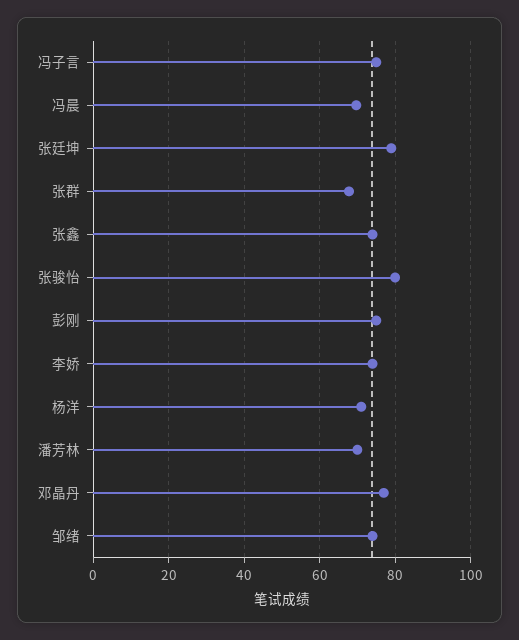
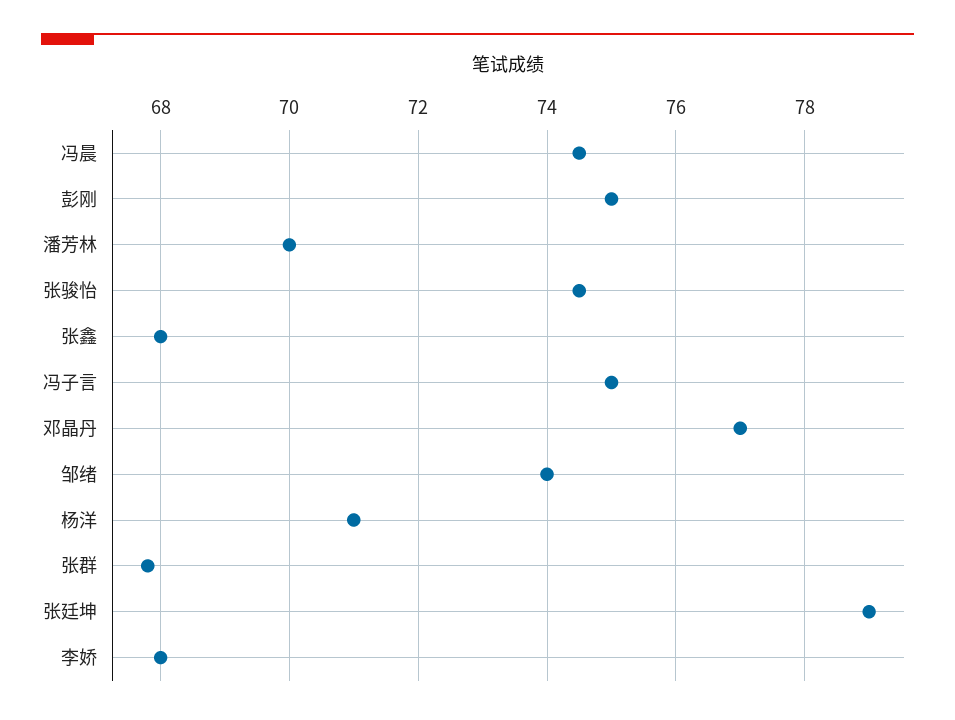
  {
    "冯子言": 75,
-   "冯晨": 70,
+   "冯晨": 74.5,
    "张廷坤": 79,
    "张群": 68,
-   "张鑫": 74,
+   "张鑫": 68,
-   "张骏怡": 80,
+   "张骏怡": 74.5,
    "彭刚": 75,
-   "李娇": 74,
+   "李娇": 68,
    "杨洋": 71,
    "潘芳林": 70,
    "邓晶丹": 77,
    "邹绪": 74
  }

